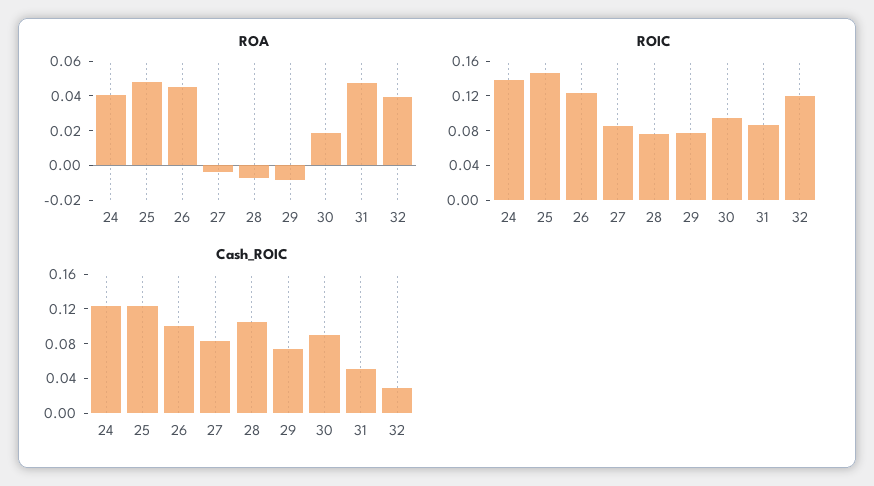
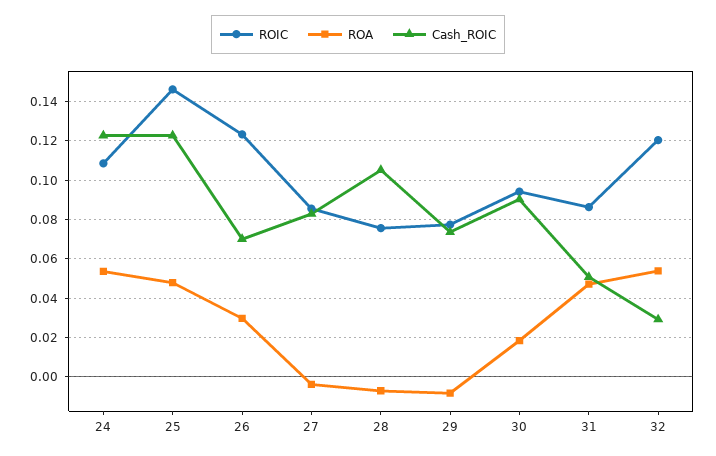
  {
    "ROA": {
-     "24": 0.04,
+     "24": 0.055,
      "25": 0.05,
-     "26": 0.045,
+     "26": 0.03,
      "27": -0.005,
      "28": -0.005,
      "29": -0.01,
      "30": 0.02,
      "31": 0.045,
-     "32": 0.04
+     "32": 0.055
    },
    "ROIC": {
-     "24": 0.14,
+     "24": 0.11,
      "25": 0.145,
      "26": 0.125,
      "27": 0.085,
      "28": 0.075,
      "29": 0.08,
      "30": 0.095,
      "31": 0.085,
      "32": 0.12
    },
    "Cash_ROIC": {
      "24": 0.125,
      "25": 0.125,
-     "26": 0.1,
+     "26": 0.07,
      "27": 0.085,
      "28": 0.105,
      "29": 0.075,
      "30": 0.09,
      "31": 0.05,
      "32": 0.03
    }
  }

